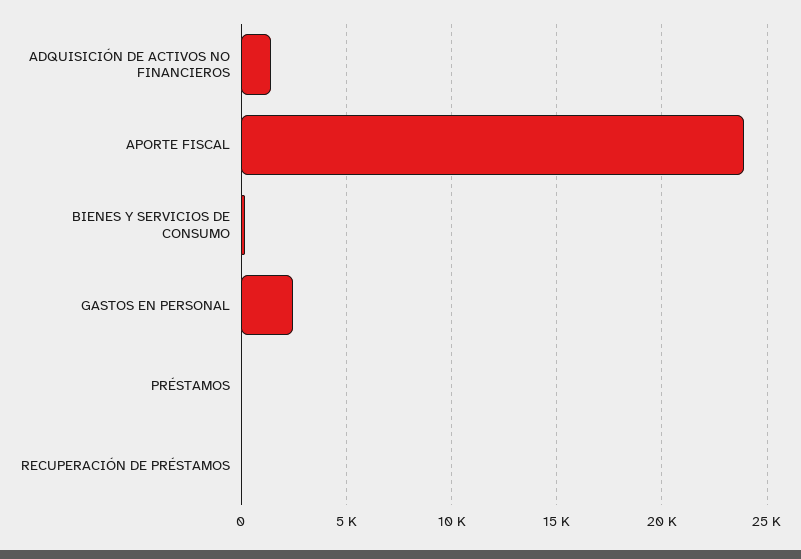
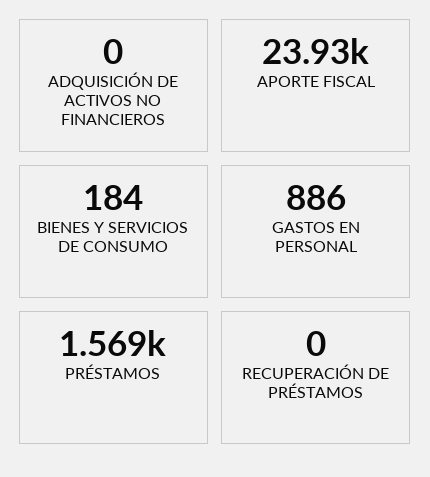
  {
-   "ADQUISICIÓN DE ACTIVOS NO FINANCIEROS": 1500,
+   "ADQUISICIÓN DE ACTIVOS NO FINANCIEROS": 0,
    "APORTE FISCAL": 23930,
    "BIENES Y SERVICIOS DE CONSUMO": 184,
-   "GASTOS EN PERSONAL": 2500,
+   "GASTOS EN PERSONAL": 886,
-   "PRÉSTAMOS": 0,
+   "PRÉSTAMOS": 1569,
    "RECUPERACIÓN DE PRÉSTAMOS": 0
  }

